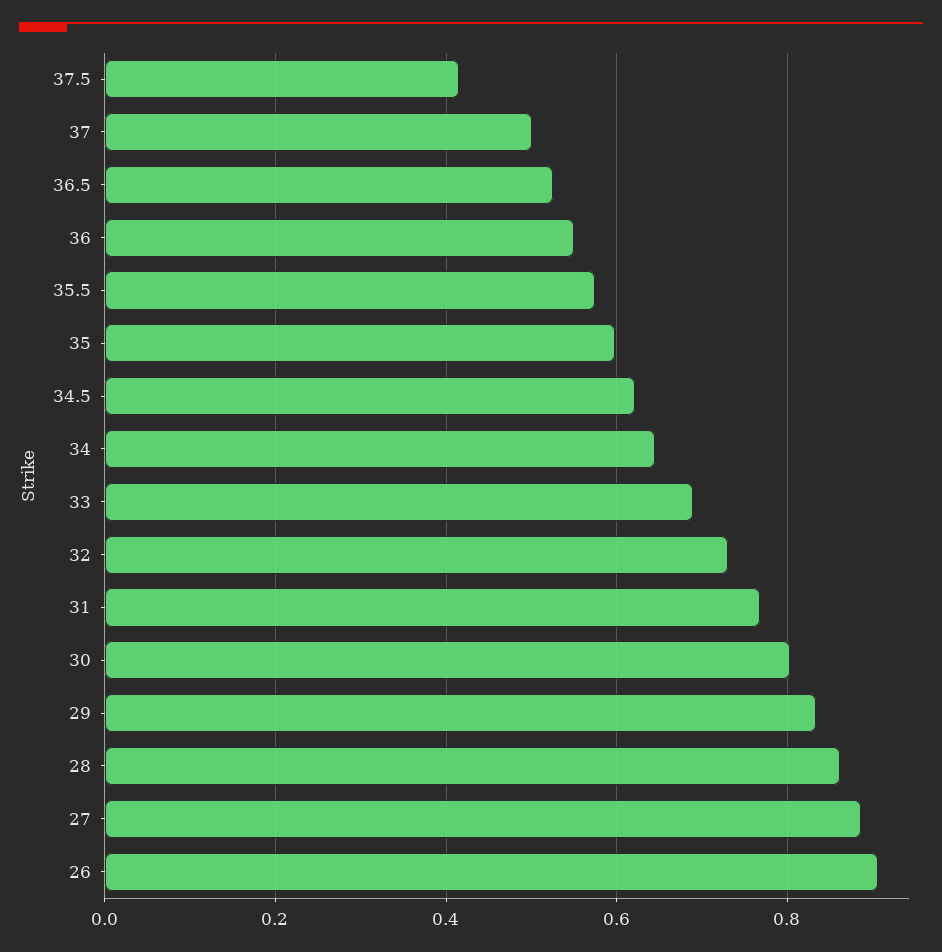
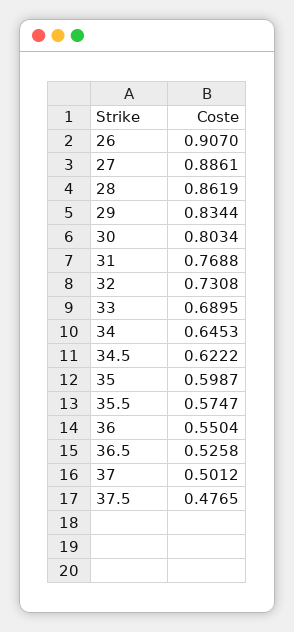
  {
-   "37.5": 0.42,
+   "37.5": 0.4765,
    "37": 0.5012,
    "36.5": 0.5258,
    "36": 0.5504,
    "35.5": 0.5747,
    "35": 0.5987,
    "34.5": 0.6222,
    "34": 0.6453,
    "33": 0.6895,
    "32": 0.7308,
    "31": 0.7688,
    "30": 0.8034,
    "29": 0.8344,
    "28": 0.8619,
    "27": 0.8861,
    "26": 0.907
  }

